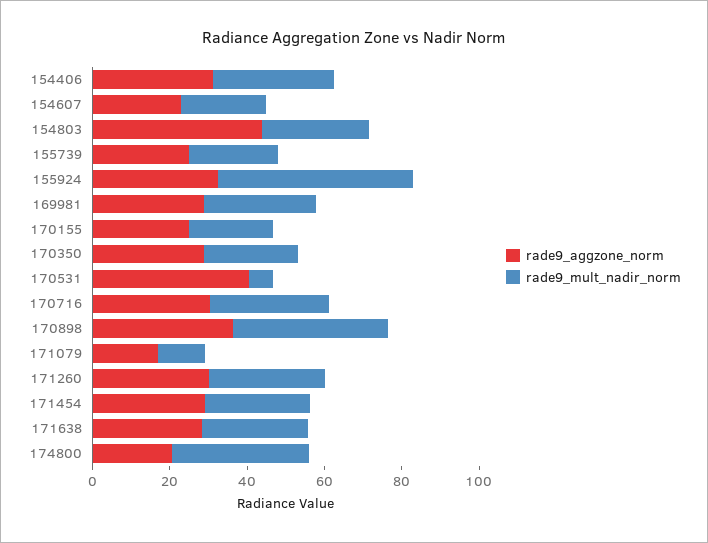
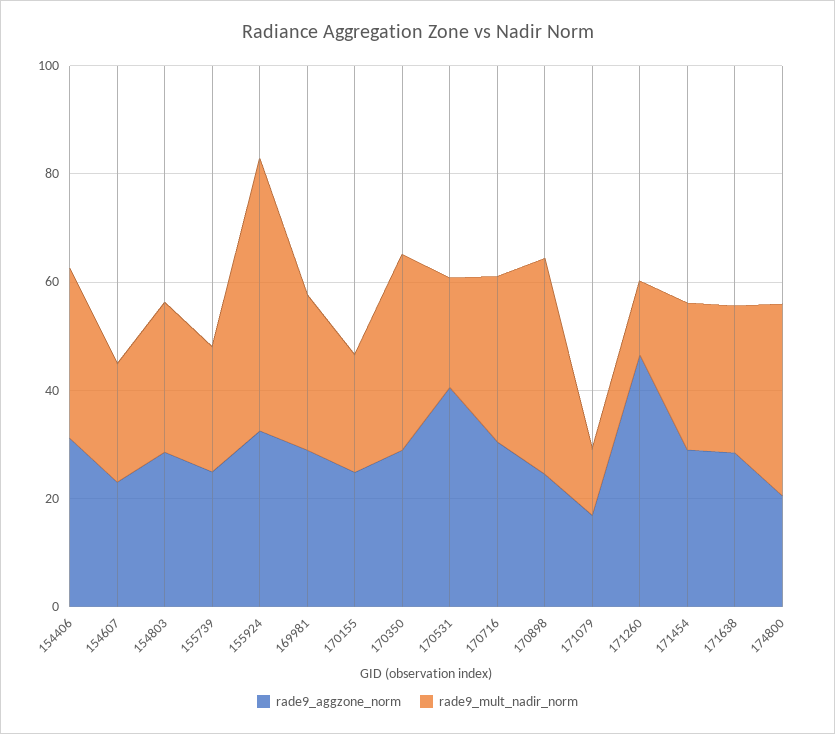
  {
    "rade9_aggzone_norm": {
      "154406": 30,
      "154607": 25,
-     "154803": 45,
+     "154803": 30,
      "155739": 25,
      "155924": 30,
      "169981": 30,
      "170155": 25,
      "170350": 30,
      "170531": 40,
      "170716": 30,
-     "170898": 35,
+     "170898": 25,
      "171079": 15,
-     "171260": 30,
+     "171260": 45,
      "171454": 30,
      "171638": 30,
      "174800": 20
    },
    "rade9_mult_nadir_norm": {
      "154406": 30,
      "154607": 20,
      "154803": 30,
      "155739": 25,
      "155924": 50,
      "169981": 30,
      "170155": 20,
-     "170350": 25,
+     "170350": 35,
-     "170531": 5,
+     "170531": 20,
      "170716": 30,
      "170898": 40,
      "171079": 10,
-     "171260": 30,
+     "171260": 15,
      "171454": 25,
      "171638": 25,
      "174800": 35
    }
  }

